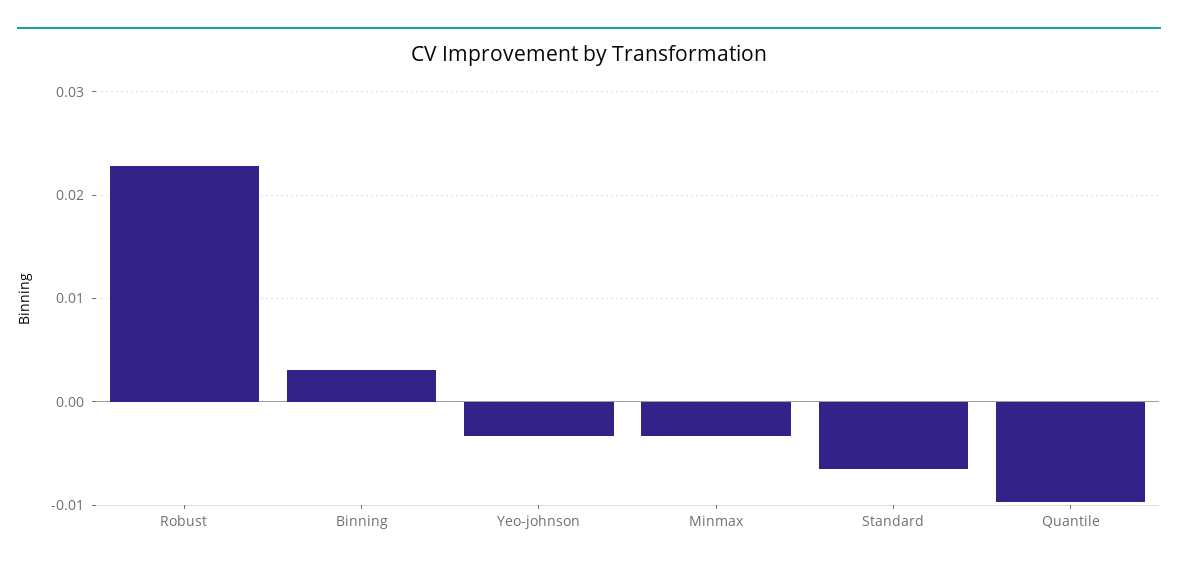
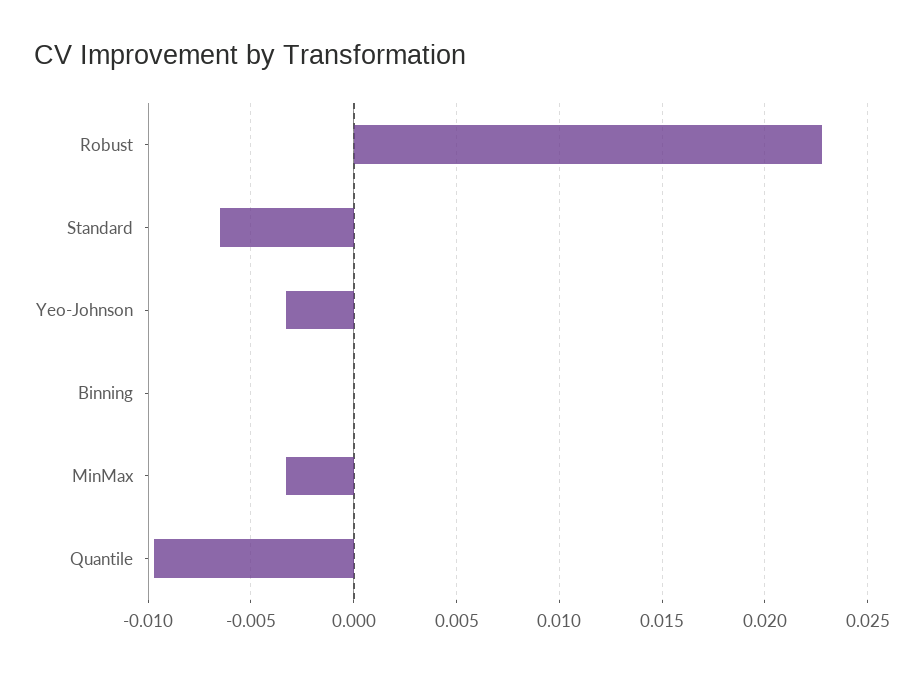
  {
    "Robust": 0.023,
-   "Binning": 0.003,
+   "Binning": 0,
    "Yeo-johnson": -0.0035,
    "Minmax": -0.0035,
    "Standard": -0.0065,
    "Quantile": -0.0095
  }

